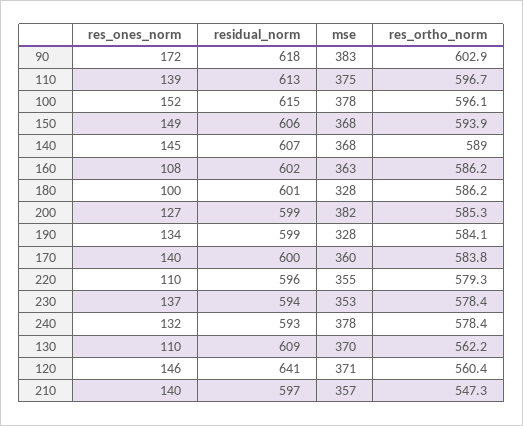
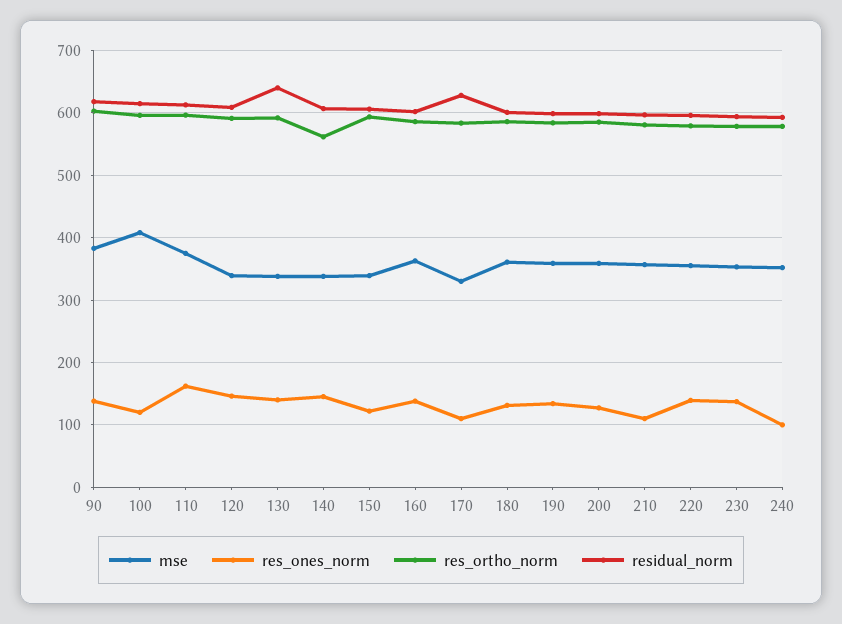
  {
    "res_ones_norm": {
-     "90": 172,
+     "90": 140,
-     "110": 139,
+     "110": 160,
-     "100": 152,
+     "100": 120,
-     "150": 149,
+     "150": 120,
      "140": 145,
-     "160": 108,
+     "160": 140,
-     "180": 100,
+     "180": 130,
      "200": 127,
      "190": 134,
-     "170": 140,
+     "170": 110,
-     "220": 110,
+     "220": 140,
      "230": 137,
-     "240": 132,
+     "240": 100,
-     "130": 110,
+     "130": 140,
      "120": 146,
-     "210": 140
+     "210": 110
    },
    "residual_norm": {
      "90": 618,
      "110": 613,
      "100": 615,
      "150": 606,
      "140": 607,
      "160": 602,
      "180": 601,
      "200": 599,
      "190": 599,
-     "170": 600,
+     "170": 630,
      "220": 596,
      "230": 594,
      "240": 593,
-     "130": 609,
+     "130": 640,
-     "120": 641,
+     "120": 610,
      "210": 597
    },
    "mse": {
      "90": 383,
      "110": 375,
-     "100": 378,
+     "100": 410,
-     "150": 368,
+     "150": 340,
-     "140": 368,
+     "140": 340,
      "160": 363,
-     "180": 328,
+     "180": 360,
-     "200": 382,
+     "200": 360,
-     "190": 328,
+     "190": 360,
-     "170": 360,
+     "170": 330,
      "220": 355,
      "230": 353,
-     "240": 378,
+     "240": 350,
-     "130": 370,
+     "130": 340,
-     "120": 371,
+     "120": 340,
      "210": 357
    },
    "res_ortho_norm": {
      "90": 602.9,
      "110": 596.7,
      "100": 596.1,
      "150": 593.9,
-     "140": 589,
+     "140": 560,
      "160": 586.2,
      "180": 586.2,
      "200": 585.3,
      "190": 584.1,
      "170": 583.8,
      "220": 579.3,
      "230": 578.4,
      "240": 578.4,
-     "130": 562.2,
+     "130": 590,
-     "120": 560.4,
+     "120": 590,
-     "210": 547.3
+     "210": 580
    }
  }

